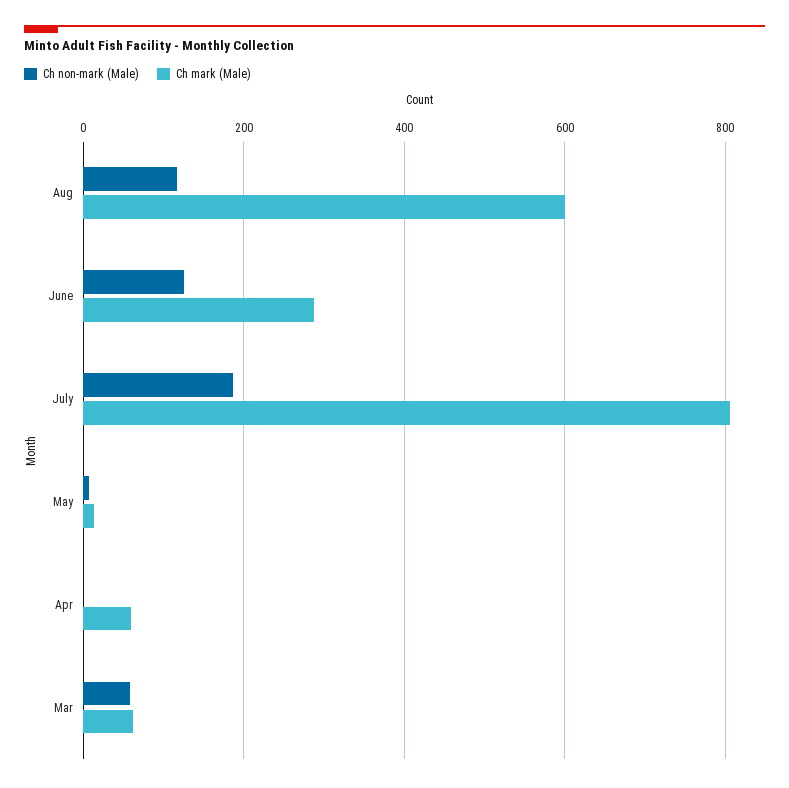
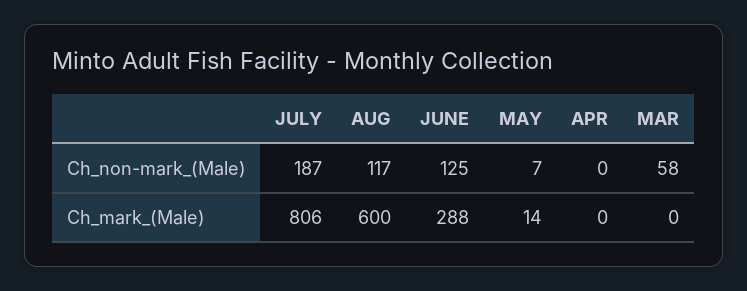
  {
    "Ch non-mark (Male)": {
      "Aug": 117,
      "June": 125,
      "July": 187,
      "May": 7,
      "Apr": 0,
      "Mar": 58
    },
    "Ch mark (Male)": {
      "Aug": 600,
      "June": 288,
      "July": 806,
      "May": 14,
-     "Apr": 60,
+     "Apr": 0,
-     "Mar": 60
+     "Mar": 0
    }
  }

